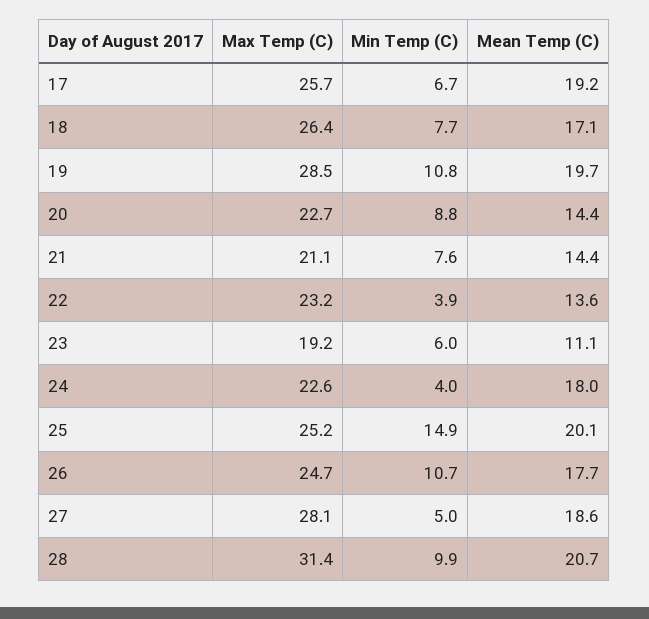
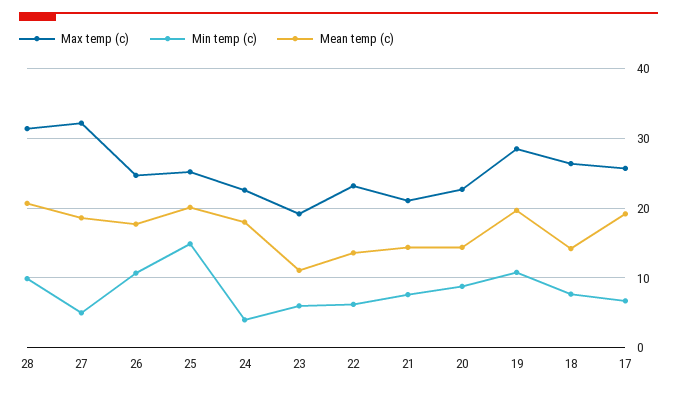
  {
    "Max Temp (C)": {
      "17": 25.7,
      "18": 26.4,
      "19": 28.5,
      "20": 22.7,
      "21": 21.1,
      "22": 23.2,
      "23": 19.2,
      "24": 22.6,
      "25": 25.2,
      "26": 24.7,
-     "27": 28.1,
+     "27": 32,
      "28": 31.4
    },
    "Min Temp (C)": {
      "17": 6.7,
      "18": 7.7,
      "19": 10.8,
      "20": 8.8,
      "21": 7.6,
-     "22": 3.9,
+     "22": 6,
      "23": 6,
      "24": 4,
      "25": 14.9,
      "26": 10.7,
      "27": 5,
      "28": 9.9
    },
    "Mean Temp (C)": {
      "17": 19.2,
-     "18": 17.1,
+     "18": 14,
      "19": 19.7,
      "20": 14.4,
      "21": 14.4,
      "22": 13.6,
      "23": 11.1,
      "24": 18,
      "25": 20.1,
      "26": 17.7,
      "27": 18.6,
      "28": 20.7
    }
  }

